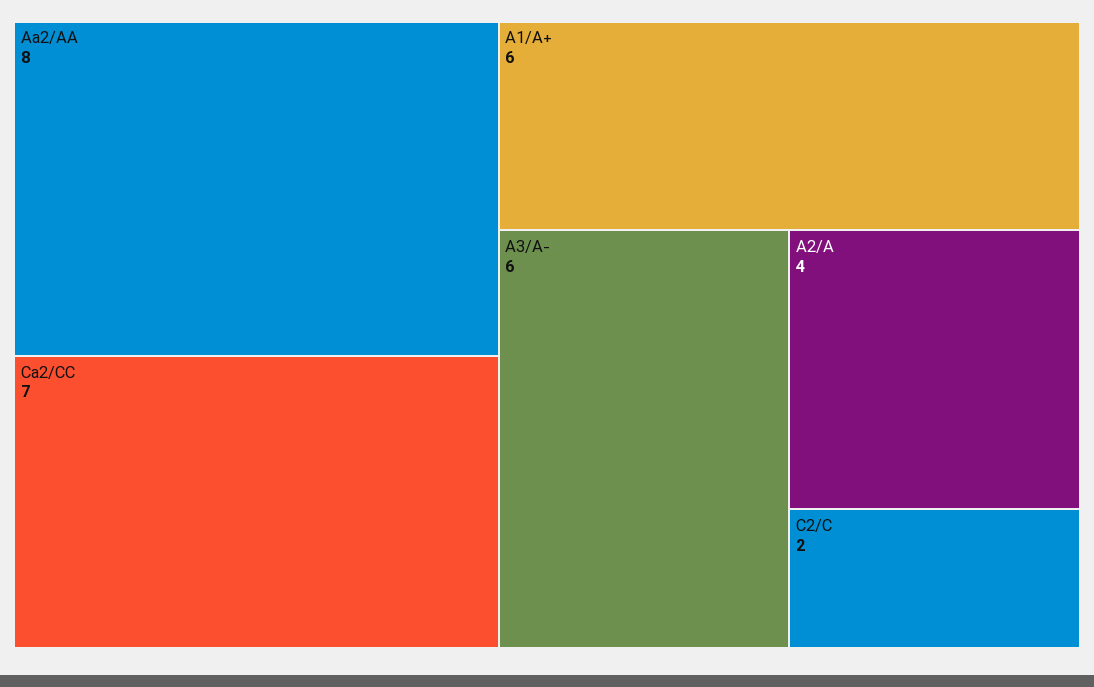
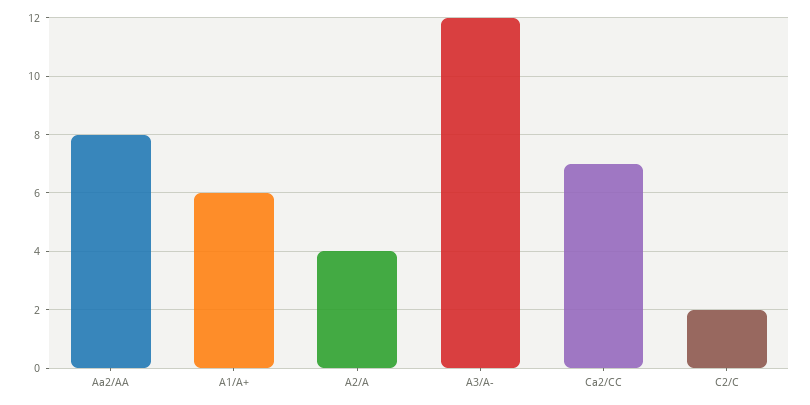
  {
    "Aa2/AA": 8,
    "Ca2/CC": 7,
    "A1/A+": 6,
-   "A3/A-": 6,
+   "A3/A-": 12,
    "A2/A": 4,
    "C2/C": 2
  }

